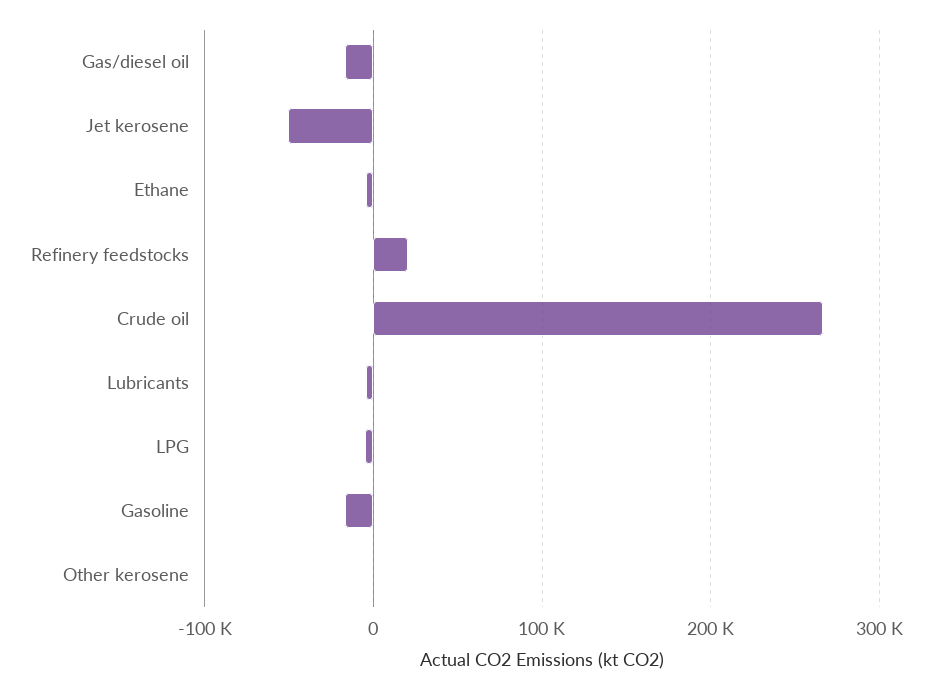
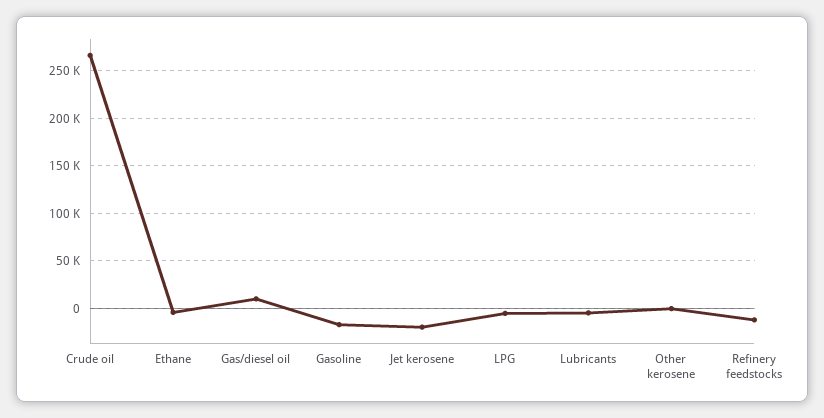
  {
-   "Gas/diesel oil": -20000,
+   "Gas/diesel oil": 10000,
-   "Jet kerosene": -50000,
+   "Jet kerosene": -20000,
    "Ethane": 0,
-   "Refinery feedstocks": 20000,
+   "Refinery feedstocks": -10000,
    "Crude oil": 270000,
    "Lubricants": 0,
    "LPG": -10000,
    "Gasoline": -20000,
    "Other kerosene": 0
  }

